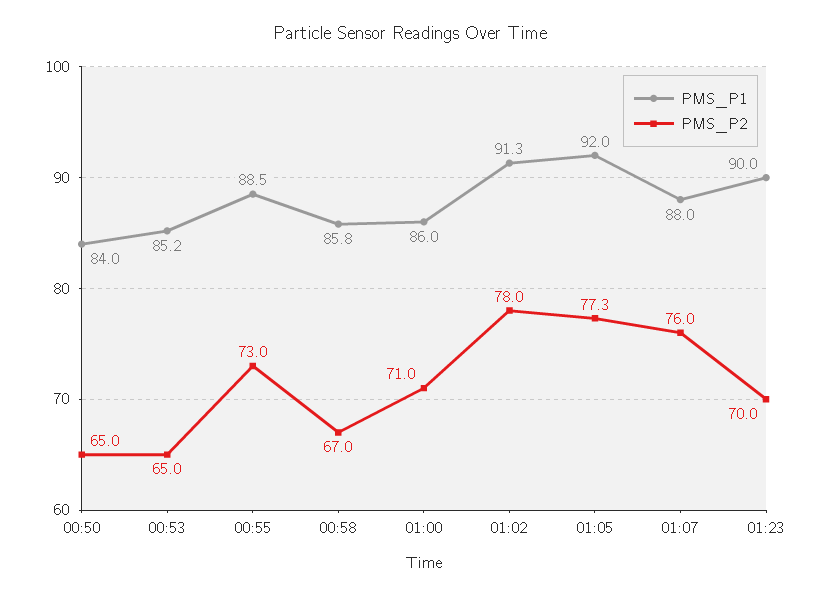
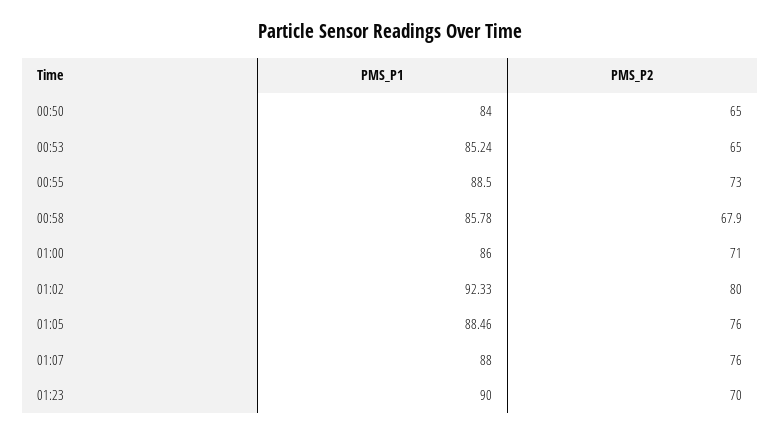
  {
    "PMS_P1": {
      "00:50": 84,
      "00:53": 85.24,
      "00:55": 88.5,
      "00:58": 85.78,
      "01:00": 86,
-     "01:02": 91.3,
+     "01:02": 92.33,
-     "01:05": 92,
+     "01:05": 88.46,
      "01:07": 88,
      "01:23": 90
    },
    "PMS_P2": {
      "00:50": 65,
      "00:53": 65,
      "00:55": 73,
-     "00:58": 67,
+     "00:58": 67.9,
      "01:00": 71,
-     "01:02": 78,
+     "01:02": 80,
-     "01:05": 77.3,
+     "01:05": 76,
      "01:07": 76,
      "01:23": 70
    }
  }

